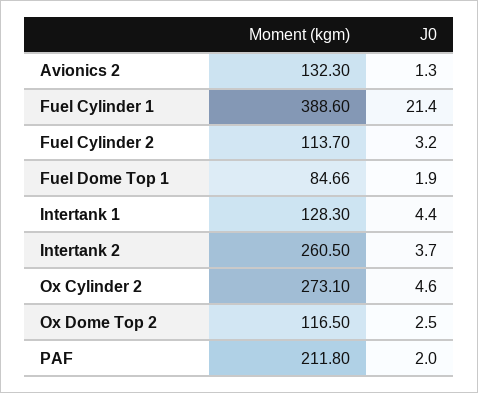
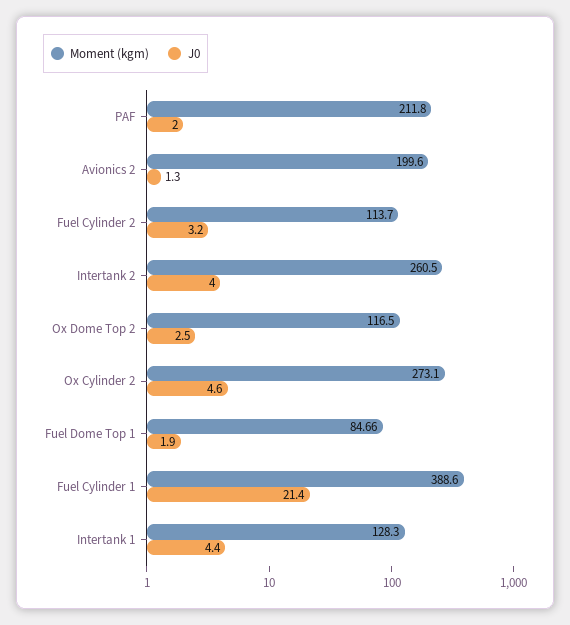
  {
    "Moment (kgm)": {
-     "Avionics 2": 132.3,
+     "Avionics 2": 199.6,
      "Fuel Cylinder 1": 388.6,
      "Fuel Cylinder 2": 113.7,
      "Fuel Dome Top 1": 84.66,
      "Intertank 1": 128.3,
      "Intertank 2": 260.5,
      "Ox Cylinder 2": 273.1,
      "Ox Dome Top 2": 116.5,
      "PAF": 211.8
    },
    "J0": {
      "Avionics 2": 1.3,
      "Fuel Cylinder 1": 21.4,
      "Fuel Cylinder 2": 3.2,
      "Fuel Dome Top 1": 1.9,
      "Intertank 1": 4.4,
-     "Intertank 2": 3.7,
+     "Intertank 2": 4,
      "Ox Cylinder 2": 4.6,
      "Ox Dome Top 2": 2.5,
      "PAF": 2
    }
  }

